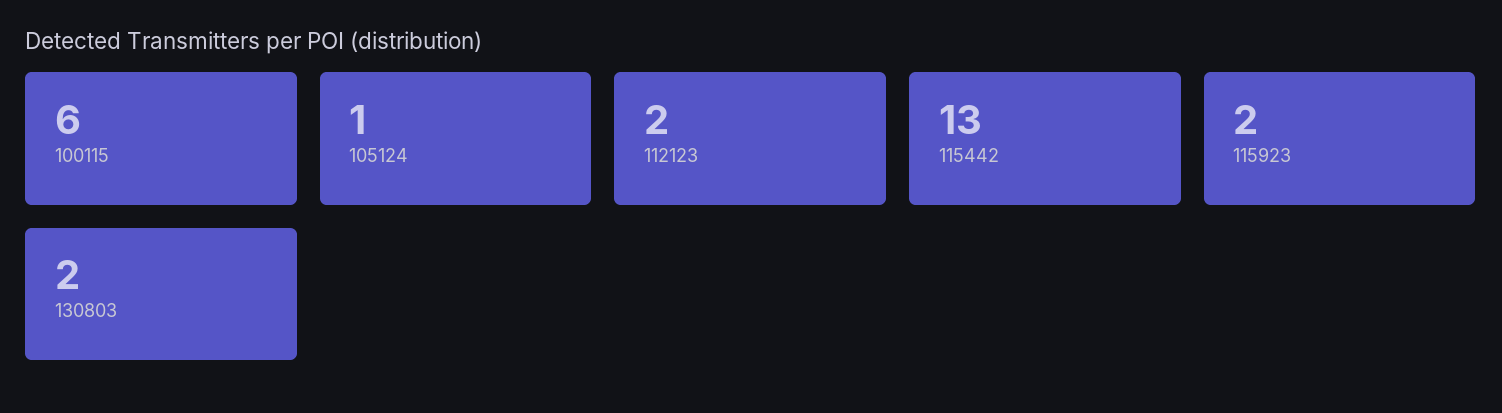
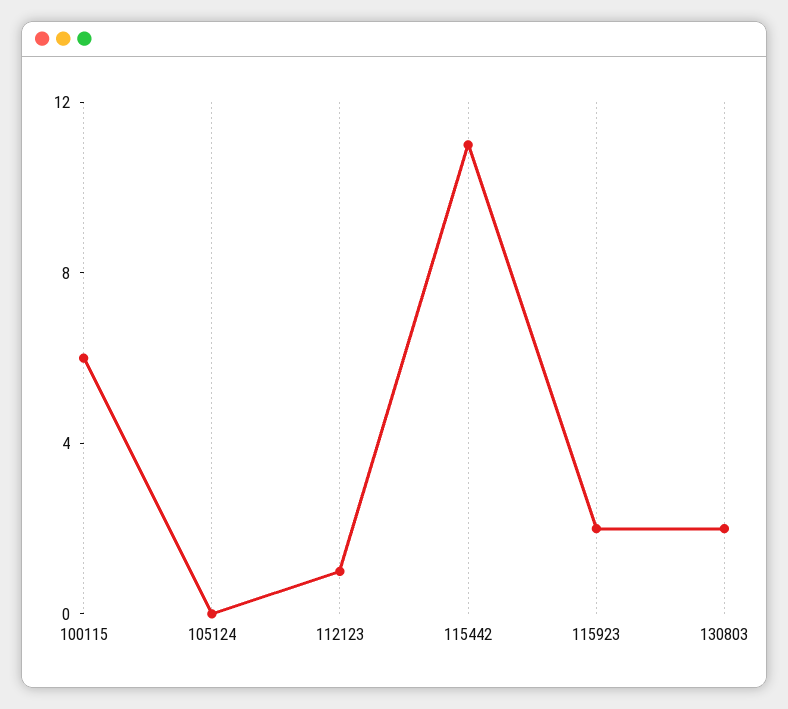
  {
    "100115": 6,
-   "105124": 1,
+   "105124": 0,
-   "112123": 2,
+   "112123": 1,
-   "115442": 13,
+   "115442": 11,
    "115923": 2,
    "130803": 2
  }

